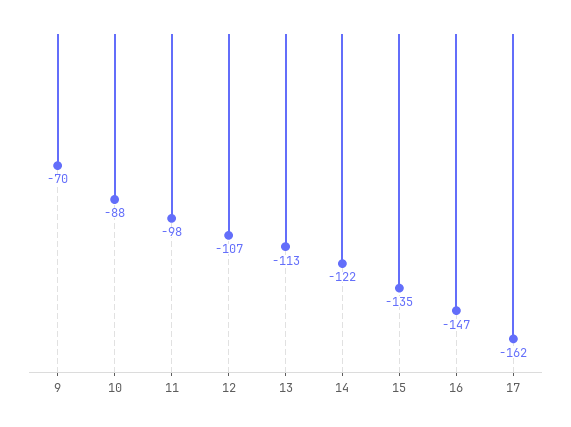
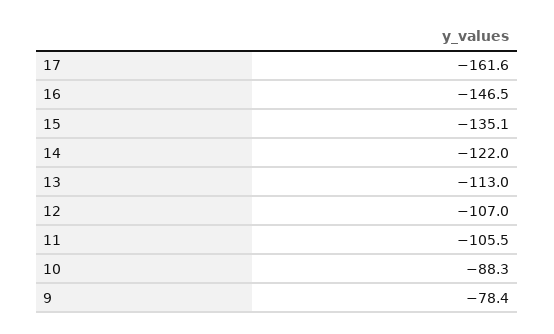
  {
-   "9": -70,
+   "9": -78.4,
    "10": -88.3,
-   "11": -98,
+   "11": -105.5,
    "12": -107,
    "13": -113,
    "14": -122,
    "15": -135.1,
    "16": -146.5,
    "17": -161.6
  }

